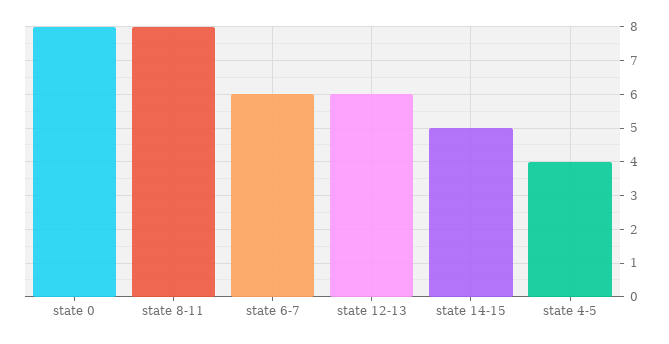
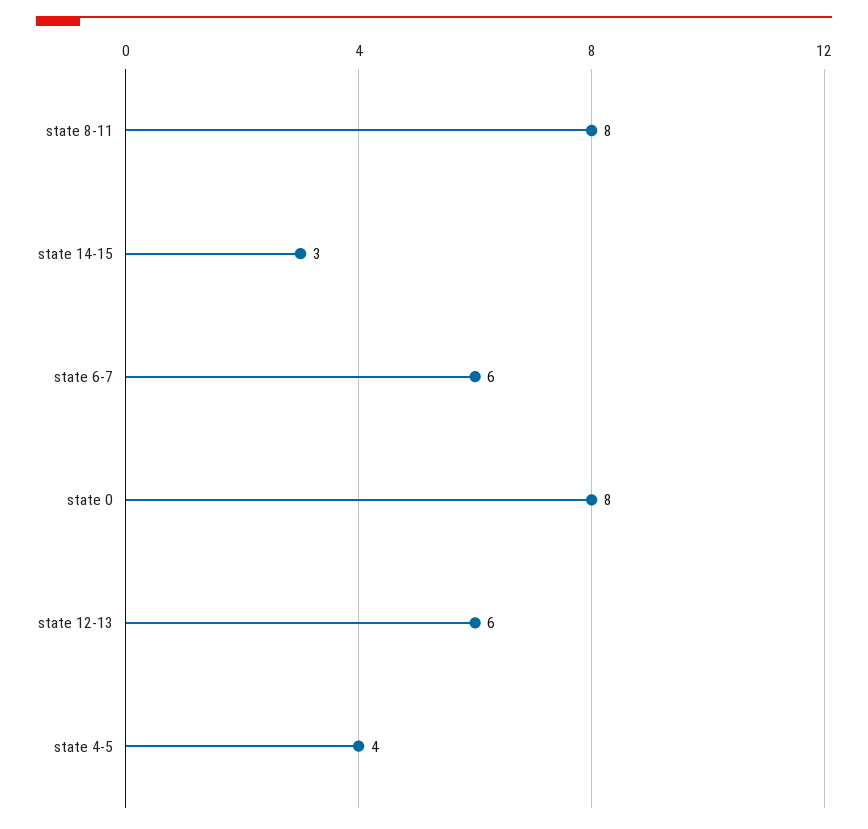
  {
    "state 0": 8,
    "state 8-11": 8,
    "state 6-7": 6,
    "state 12-13": 6,
-   "state 14-15": 5,
+   "state 14-15": 3,
    "state 4-5": 4
  }

